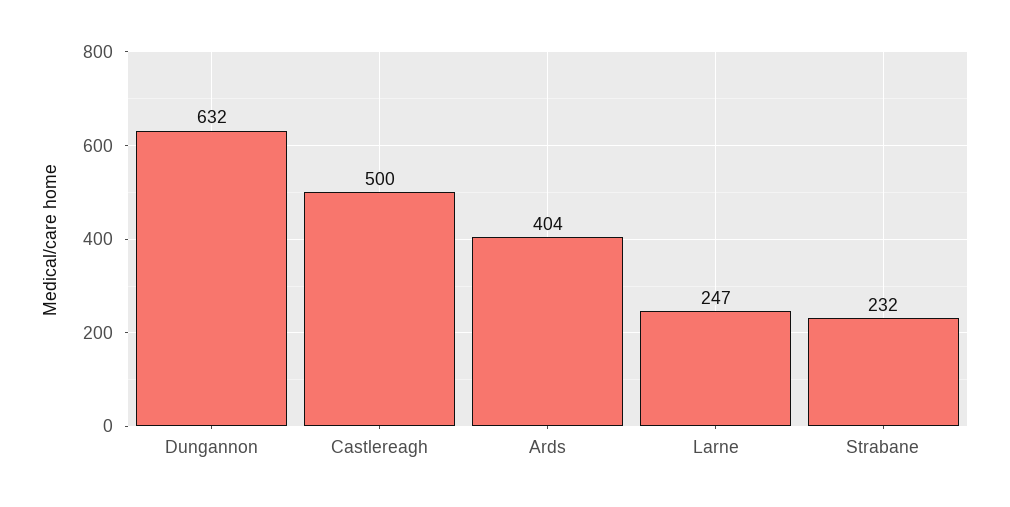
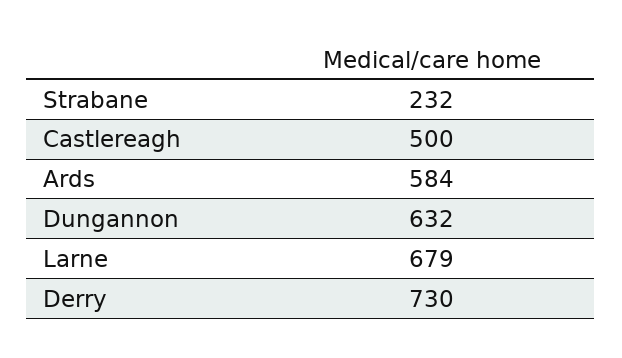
  {
    "Dungannon": 632,
    "Castlereagh": 500,
-   "Ards": 404,
+   "Ards": 584,
-   "Larne": 247,
+   "Larne": 679,
-   "Strabane": 232
+   "Strabane": 232,
+   "Derry": 730
  }

